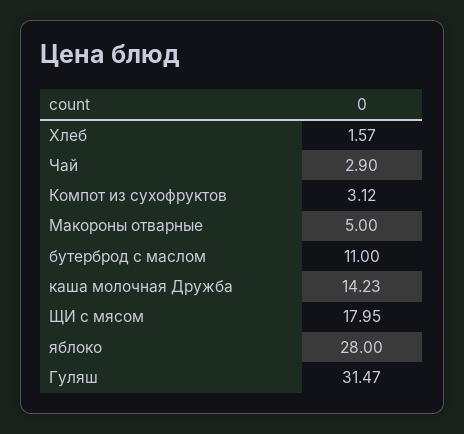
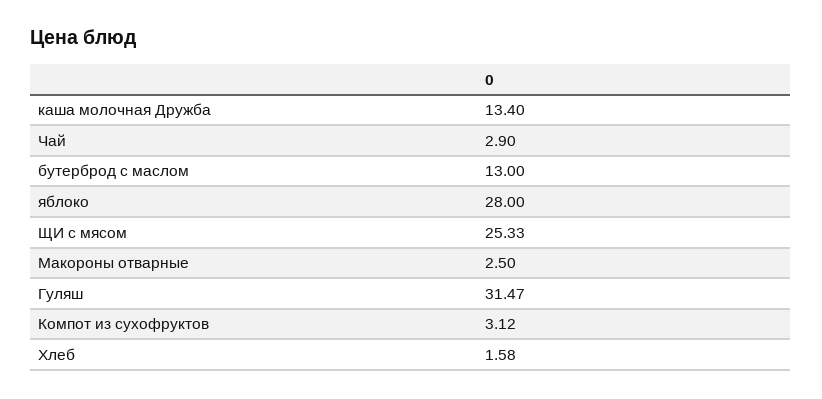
  {
-   "Хлеб": 1.57,
+   "Хлеб": 1.58,
    "Чай": 2.9,
    "Компот из сухофруктов": 3.12,
-   "Макороны отварные": 5,
+   "Макороны отварные": 2.5,
-   "бутерброд с маслом": 11,
+   "бутерброд с маслом": 13,
-   "каша молочная Дружба": 14.23,
+   "каша молочная Дружба": 13.4,
-   "ЩИ с мясом": 17.95,
+   "ЩИ с мясом": 25.33,
    "яблоко": 28,
    "Гуляш": 31.47
  }

